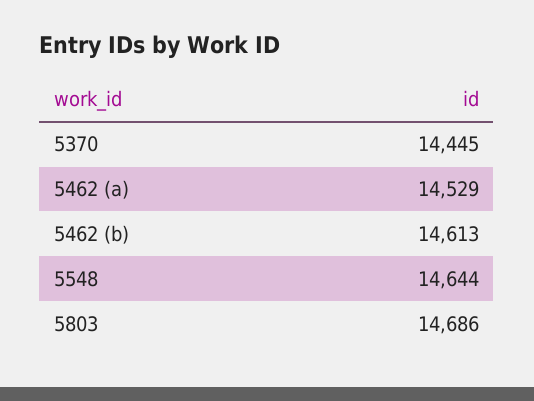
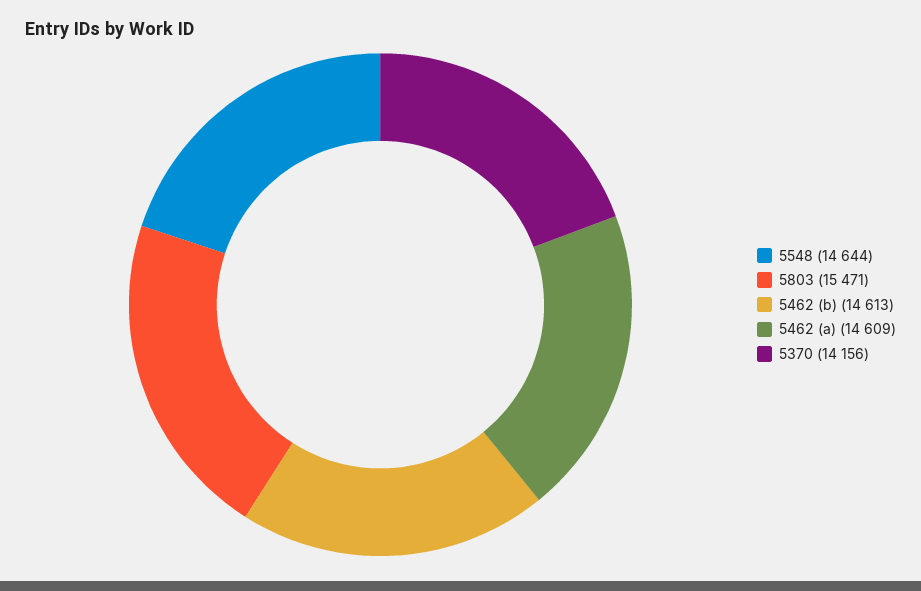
  {
-   "5370": 14445,
+   "5370": 14156,
-   "5462 (a)": 14529,
+   "5462 (a)": 14609,
    "5462 (b)": 14613,
    "5548": 14644,
-   "5803": 14686
+   "5803": 15471
  }

